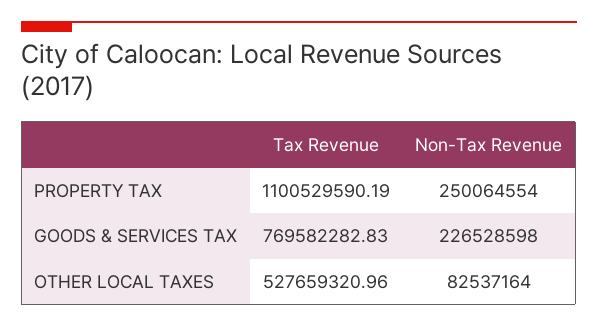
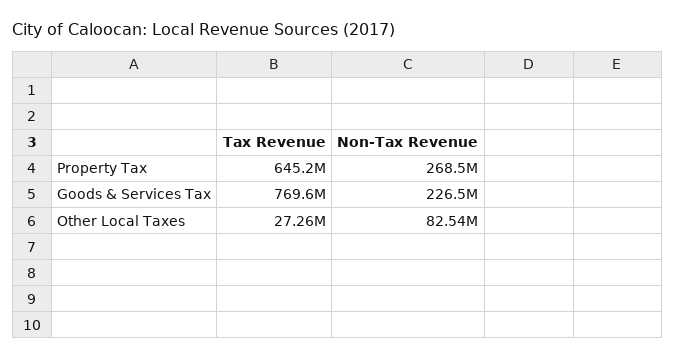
  {
    "Tax Revenue": {
-     "PROPERTY TAX": 1100529590.19,
+     "PROPERTY TAX": 645200000,
      "GOODS & SERVICES TAX": 769582282.83,
-     "OTHER LOCAL TAXES": 527659320.96
+     "OTHER LOCAL TAXES": 27260000
    },
    "Non-Tax Revenue": {
-     "PROPERTY TAX": 250064554,
+     "PROPERTY TAX": 268500000,
      "GOODS & SERVICES TAX": 226528598,
      "OTHER LOCAL TAXES": 82537164
    }
  }

